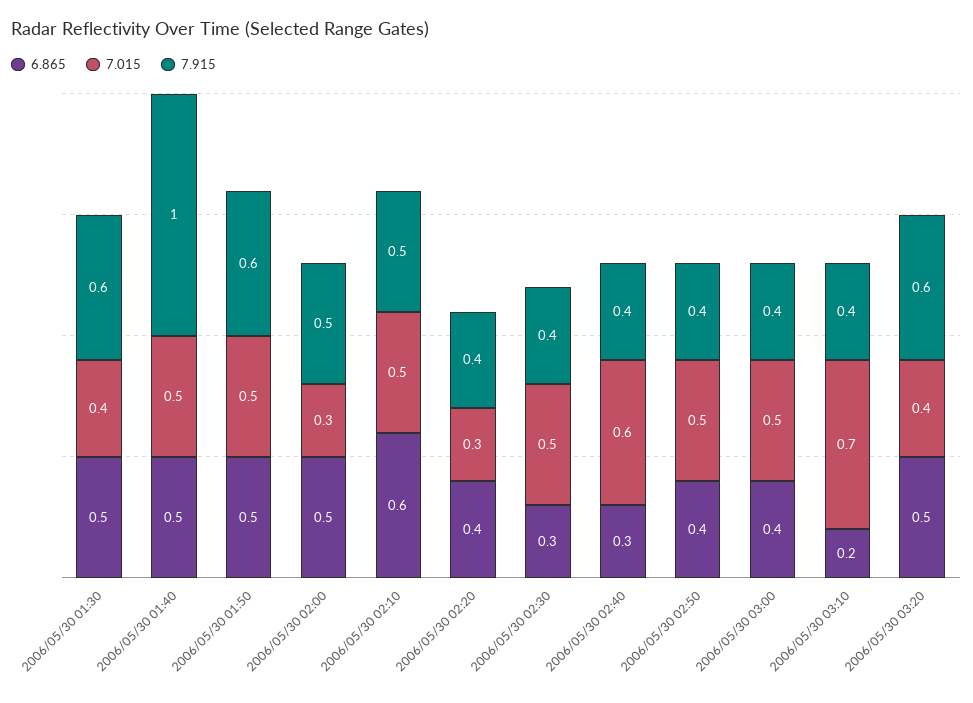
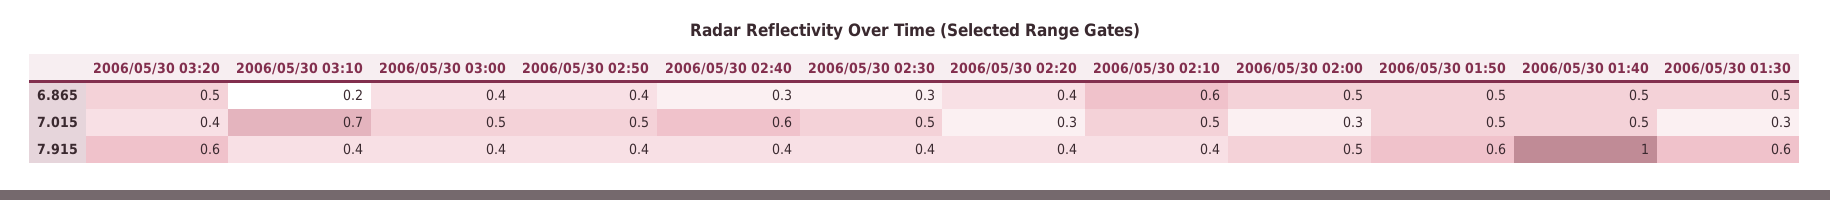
  {
    "6.865": {
      "2006/05/30 01:30": 0.5,
      "2006/05/30 01:40": 0.5,
      "2006/05/30 01:50": 0.5,
      "2006/05/30 02:00": 0.5,
      "2006/05/30 02:10": 0.6,
      "2006/05/30 02:20": 0.4,
      "2006/05/30 02:30": 0.3,
      "2006/05/30 02:40": 0.3,
      "2006/05/30 02:50": 0.4,
      "2006/05/30 03:00": 0.4,
      "2006/05/30 03:10": 0.2,
      "2006/05/30 03:20": 0.5
    },
    "7.015": {
-     "2006/05/30 01:30": 0.4,
+     "2006/05/30 01:30": 0.3,
      "2006/05/30 01:40": 0.5,
      "2006/05/30 01:50": 0.5,
      "2006/05/30 02:00": 0.3,
      "2006/05/30 02:10": 0.5,
      "2006/05/30 02:20": 0.3,
      "2006/05/30 02:30": 0.5,
      "2006/05/30 02:40": 0.6,
      "2006/05/30 02:50": 0.5,
      "2006/05/30 03:00": 0.5,
      "2006/05/30 03:10": 0.7,
      "2006/05/30 03:20": 0.4
    },
    "7.915": {
      "2006/05/30 01:30": 0.6,
      "2006/05/30 01:40": 1,
      "2006/05/30 01:50": 0.6,
      "2006/05/30 02:00": 0.5,
-     "2006/05/30 02:10": 0.5,
+     "2006/05/30 02:10": 0.4,
      "2006/05/30 02:20": 0.4,
      "2006/05/30 02:30": 0.4,
      "2006/05/30 02:40": 0.4,
      "2006/05/30 02:50": 0.4,
      "2006/05/30 03:00": 0.4,
      "2006/05/30 03:10": 0.4,
      "2006/05/30 03:20": 0.6
    }
  }

